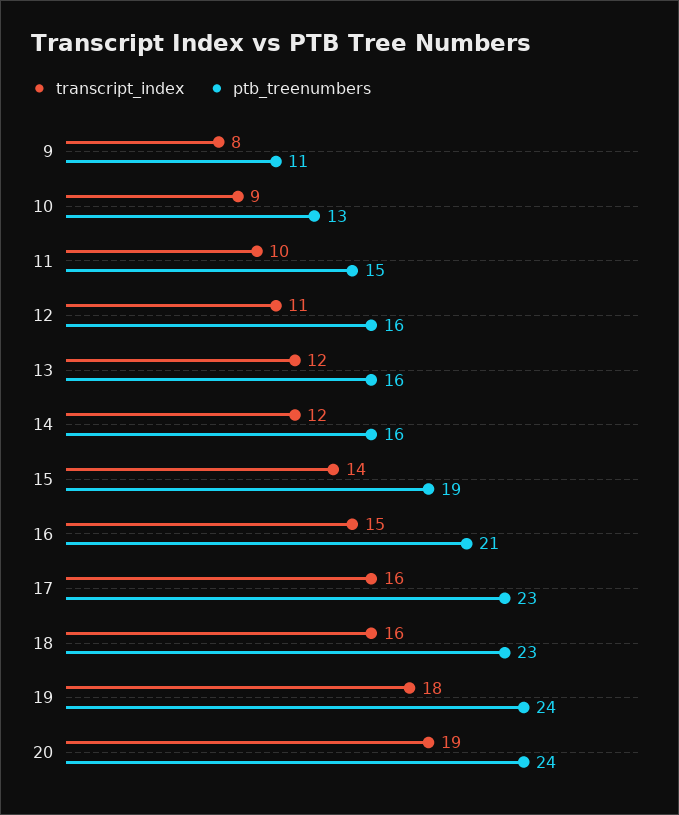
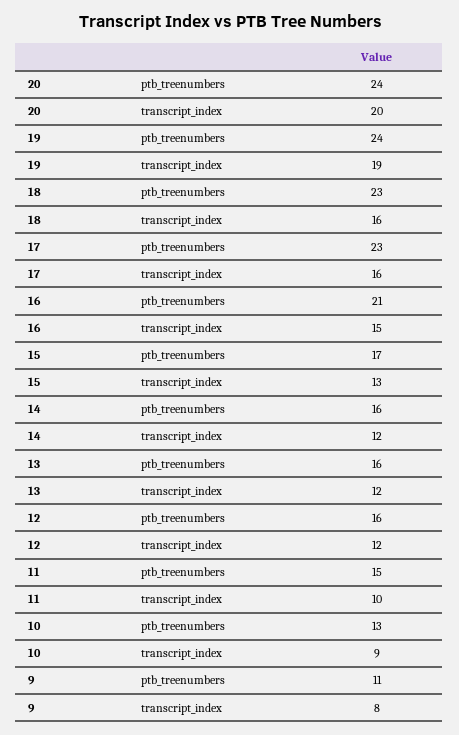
  {
    "transcript_index": {
      "9": 8,
      "10": 9,
      "11": 10,
-     "12": 11,
+     "12": 12,
      "13": 12,
      "14": 12,
-     "15": 14,
+     "15": 13,
      "16": 15,
      "17": 16,
      "18": 16,
-     "19": 18,
+     "19": 19,
-     "20": 19
+     "20": 20
    },
    "ptb_treenumbers": {
      "9": 11,
      "10": 13,
      "11": 15,
      "12": 16,
      "13": 16,
      "14": 16,
-     "15": 19,
+     "15": 17,
      "16": 21,
      "17": 23,
      "18": 23,
      "19": 24,
      "20": 24
    }
  }

